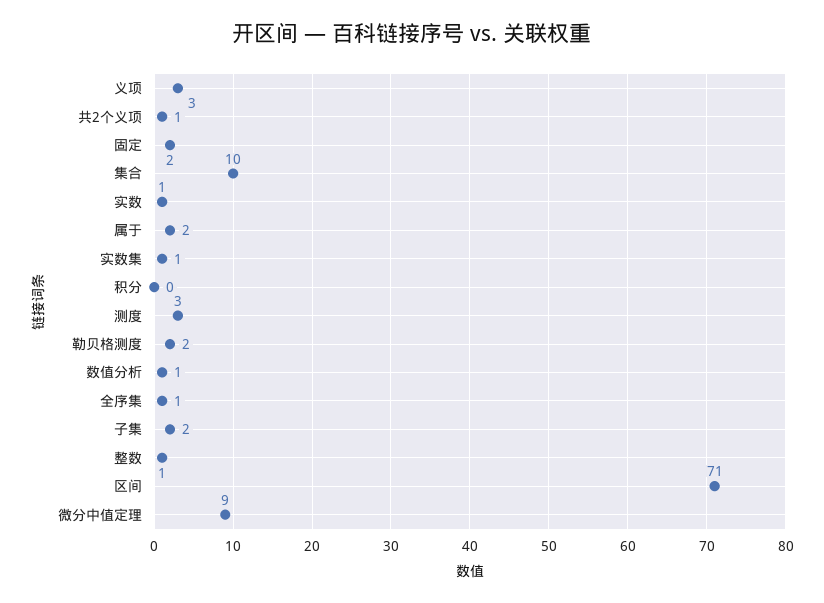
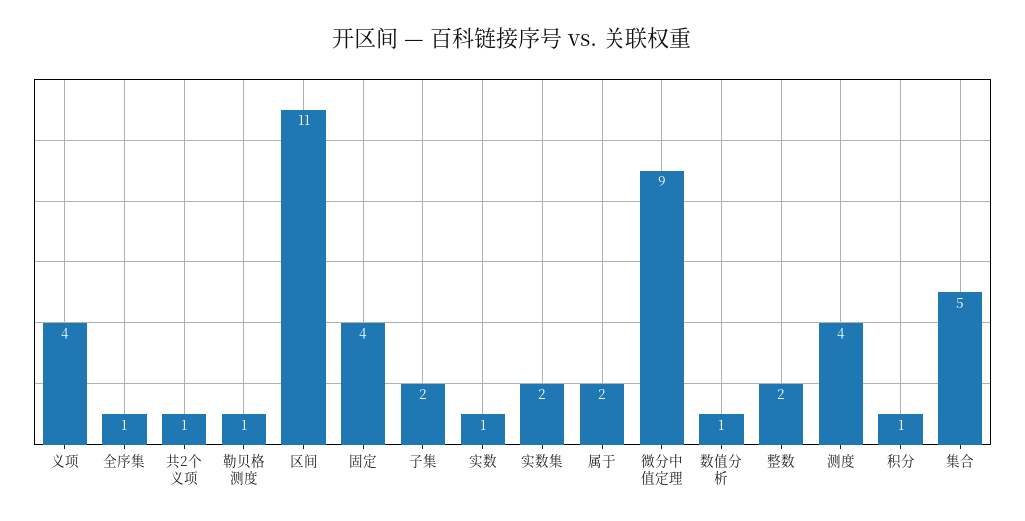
  {
-   "义项": 3,
+   "义项": 4,
    "共2个义项": 1,
-   "固定": 2,
+   "固定": 4,
-   "集合": 10,
+   "集合": 5,
    "实数": 1,
    "属于": 2,
-   "实数集": 1,
+   "实数集": 2,
-   "积分": 0,
+   "积分": 1,
-   "测度": 3,
+   "测度": 4,
-   "勒贝格测度": 2,
+   "勒贝格测度": 1,
    "数值分析": 1,
    "全序集": 1,
    "子集": 2,
-   "整数": 1,
+   "整数": 2,
-   "区间": 71,
+   "区间": 11,
    "微分中值定理": 9
  }

